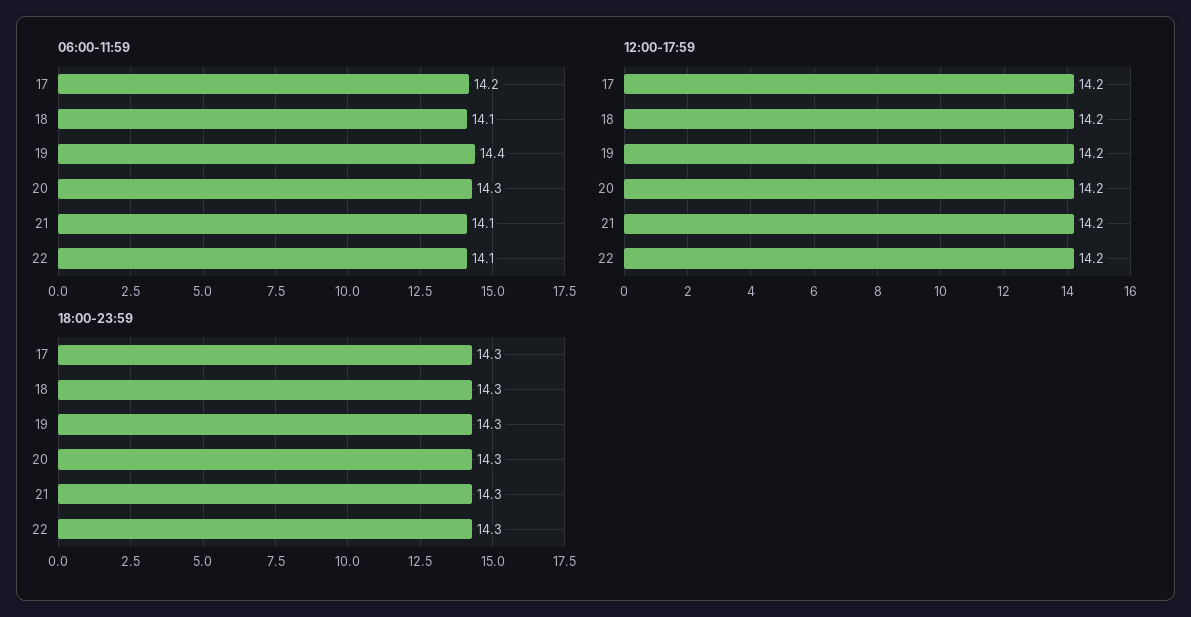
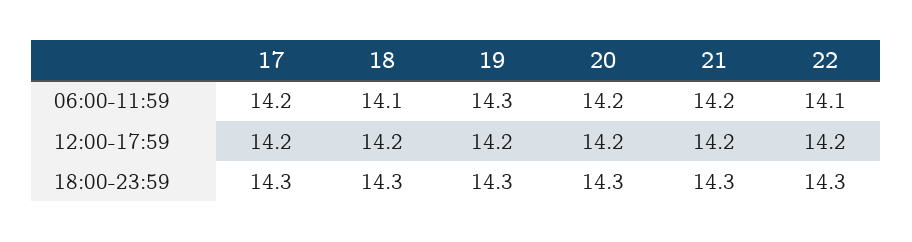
  {
    "06:00-11:59": {
      "17": 14.2,
      "18": 14.1,
-     "19": 14.4,
+     "19": 14.3,
-     "20": 14.3,
+     "20": 14.2,
-     "21": 14.1,
+     "21": 14.2,
      "22": 14.1
    },
    "12:00-17:59": {
      "17": 14.2,
      "18": 14.2,
      "19": 14.2,
      "20": 14.2,
      "21": 14.2,
      "22": 14.2
    },
    "18:00-23:59": {
      "17": 14.3,
      "18": 14.3,
      "19": 14.3,
      "20": 14.3,
      "21": 14.3,
      "22": 14.3
    }
  }

